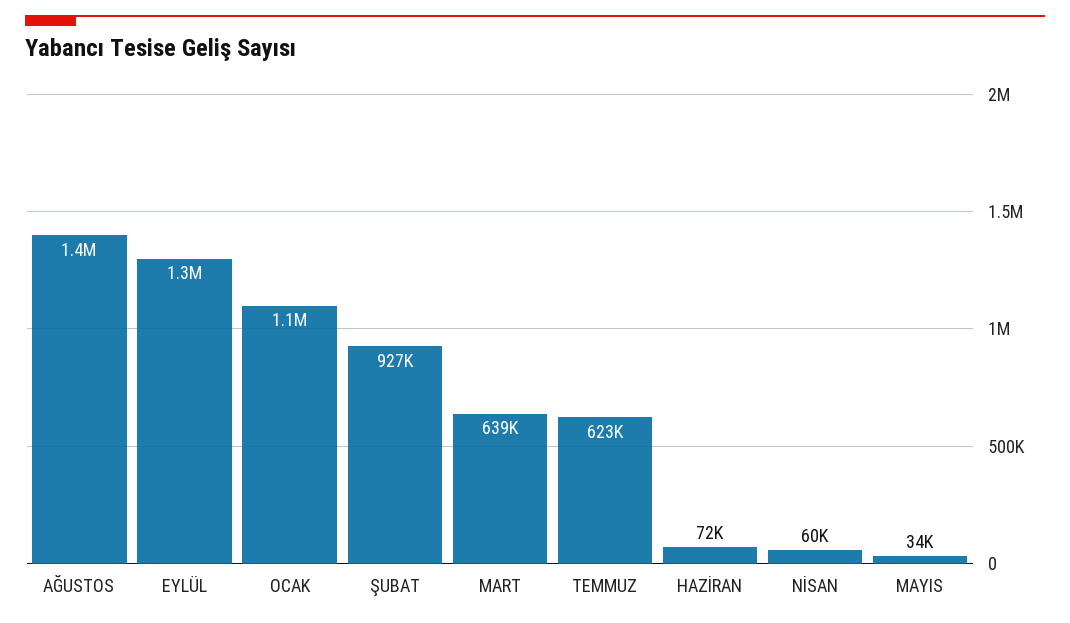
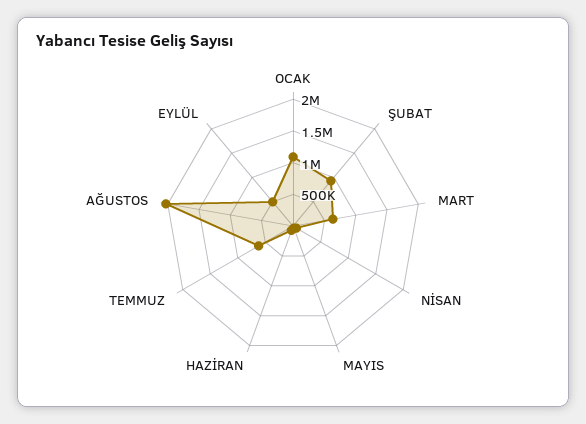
  {
-   "AĞUSTOS": 1400000,
+   "AĞUSTOS": 2000000,
-   "EYLÜL": 1300000,
+   "EYLÜL": 500000,
    "OCAK": 1100000,
    "ŞUBAT": 927000,
    "MART": 639000,
    "TEMMUZ": 623000,
    "HAZİRAN": 72000,
    "NİSAN": 60000,
    "MAYIS": 34000
  }

